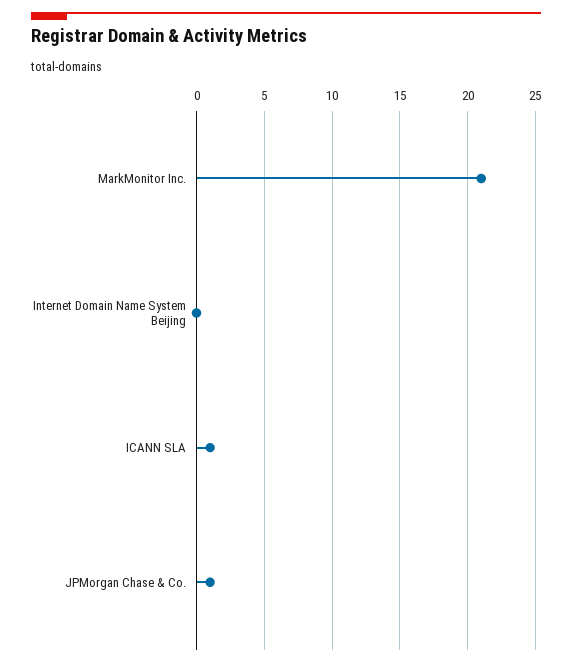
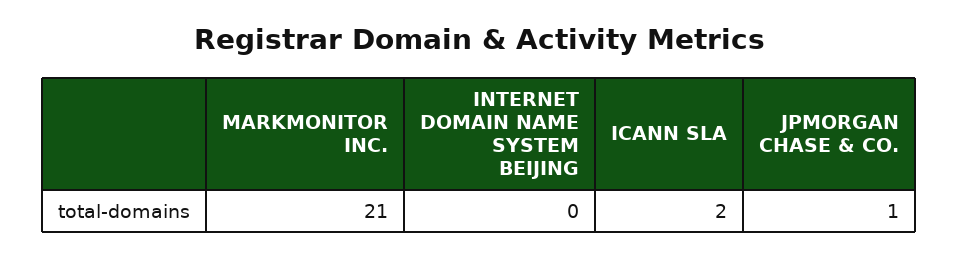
  {
    "MarkMonitor Inc.": 21,
    "Internet Domain Name System Beijing": 0,
-   "ICANN SLA": 1,
+   "ICANN SLA": 2,
    "JPMorgan Chase & Co.": 1
  }

